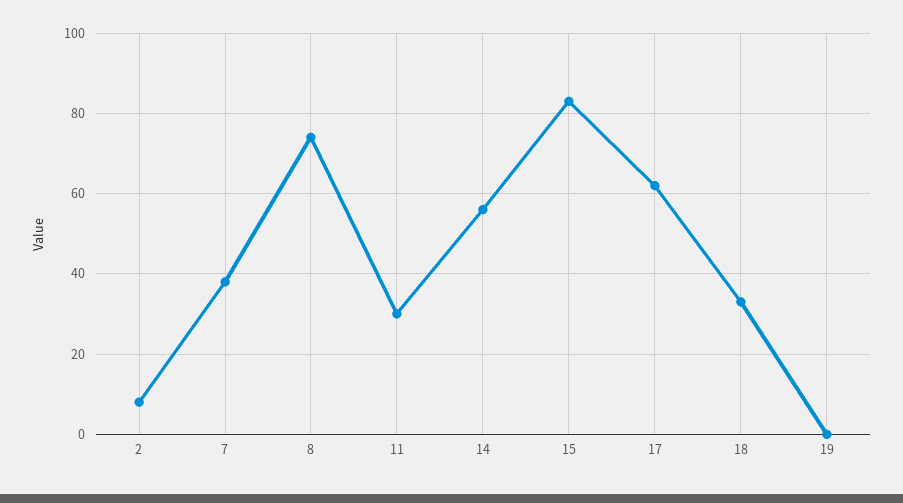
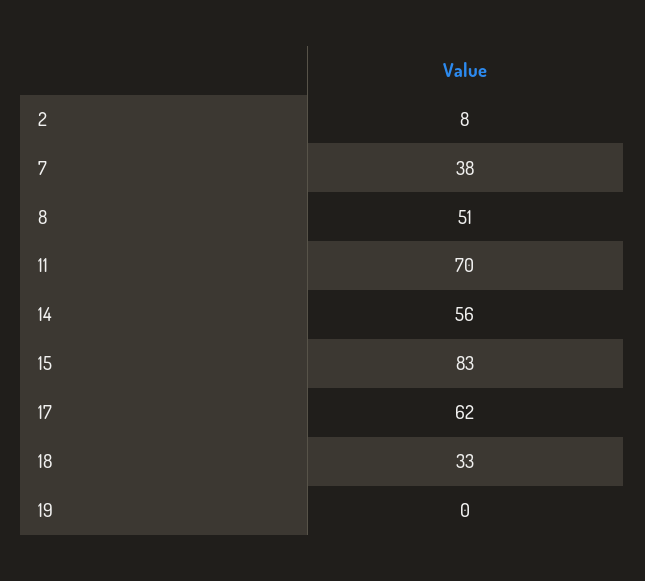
  {
    "2": 8,
    "7": 38,
-   "8": 75,
+   "8": 51,
-   "11": 30,
+   "11": 70,
    "14": 56,
    "15": 83,
    "17": 62,
    "18": 33,
    "19": 0
  }

